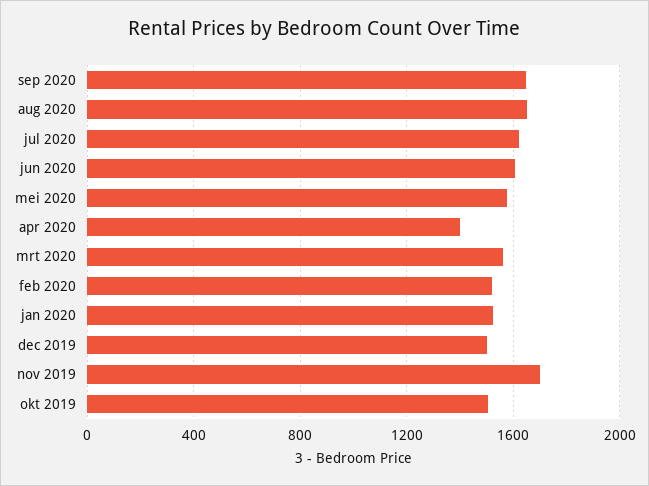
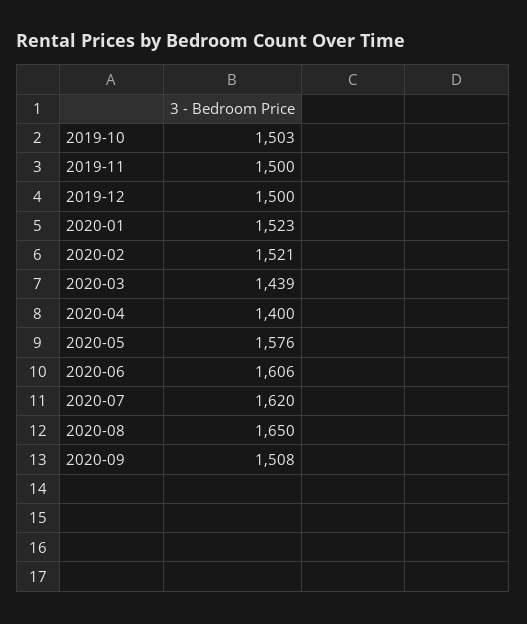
  {
-   "sep 2020": 1650,
+   "sep 2020": 1508,
    "aug 2020": 1650,
    "jul 2020": 1620,
    "jun 2020": 1606,
    "mei 2020": 1576,
    "apr 2020": 1400,
-   "mrt 2020": 1550,
+   "mrt 2020": 1439,
    "feb 2020": 1521,
    "jan 2020": 1523,
    "dec 2019": 1500,
-   "nov 2019": 1700,
+   "nov 2019": 1500,
    "okt 2019": 1503
  }

